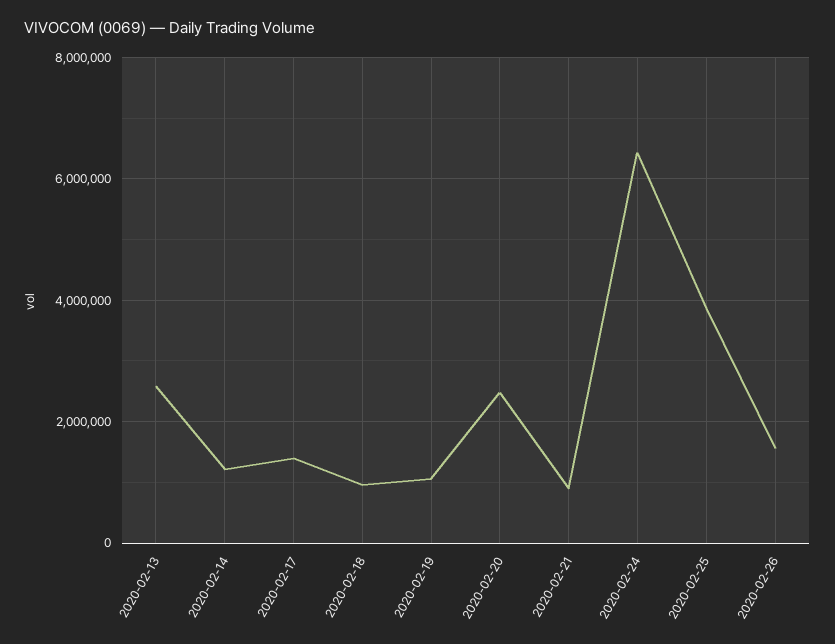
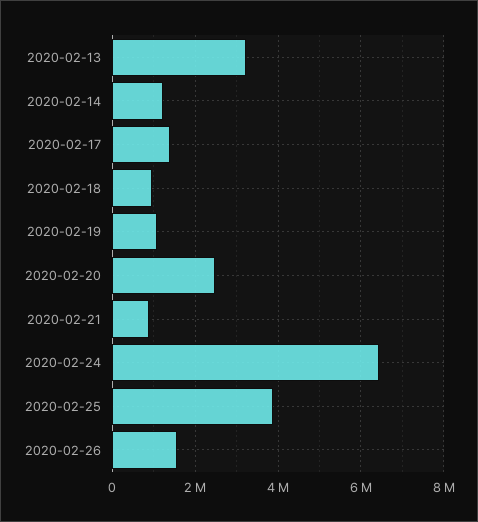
  {
-   "2020-02-13": 2600000,
+   "2020-02-13": 3200000,
    "2020-02-14": 1200000,
    "2020-02-17": 1400000,
    "2020-02-18": 1000000,
    "2020-02-19": 1000000,
    "2020-02-20": 2400000,
    "2020-02-21": 800000,
    "2020-02-24": 6400000,
    "2020-02-25": 3800000,
    "2020-02-26": 1600000
  }

